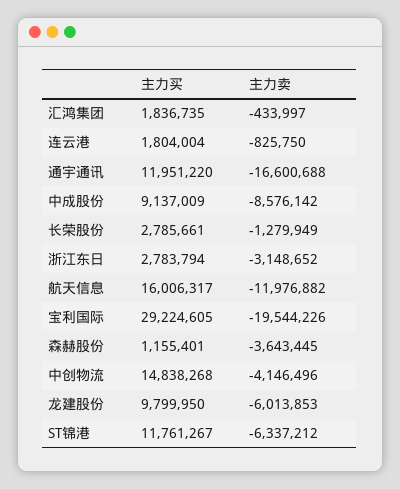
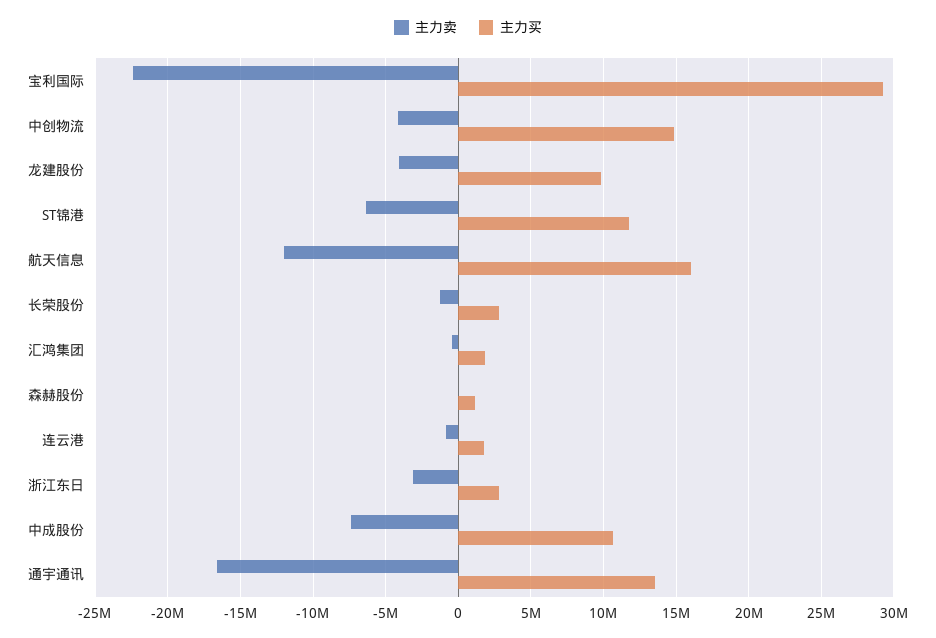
  {
    "主力买": {
      "汇鸿集团": 1836735,
      "连云港": 1804004,
-     "通宇通讯": 11951220,
+     "通宇通讯": 13500000,
-     "中成股份": 9137009,
+     "中成股份": 10500000,
      "长荣股份": 2785661,
      "浙江东日": 2783794,
      "航天信息": 16006317,
      "宝利国际": 29224605,
      "森赫股份": 1155401,
      "中创物流": 14838268,
      "龙建股份": 9799950,
      "ST锦港": 11761267
    },
    "主力卖": {
      "汇鸿集团": -433997,
      "连云港": -825750,
      "通宇通讯": -16600688,
-     "中成股份": -8576142,
+     "中成股份": -7500000,
      "长荣股份": -1279949,
      "浙江东日": -3148652,
      "航天信息": -11976882,
-     "宝利国际": -19544226,
+     "宝利国际": -22500000,
-     "森赫股份": -3643445,
+     "森赫股份": 0,
      "中创物流": -4146496,
-     "龙建股份": -6013853,
+     "龙建股份": -4000000,
      "ST锦港": -6337212
    }
  }

